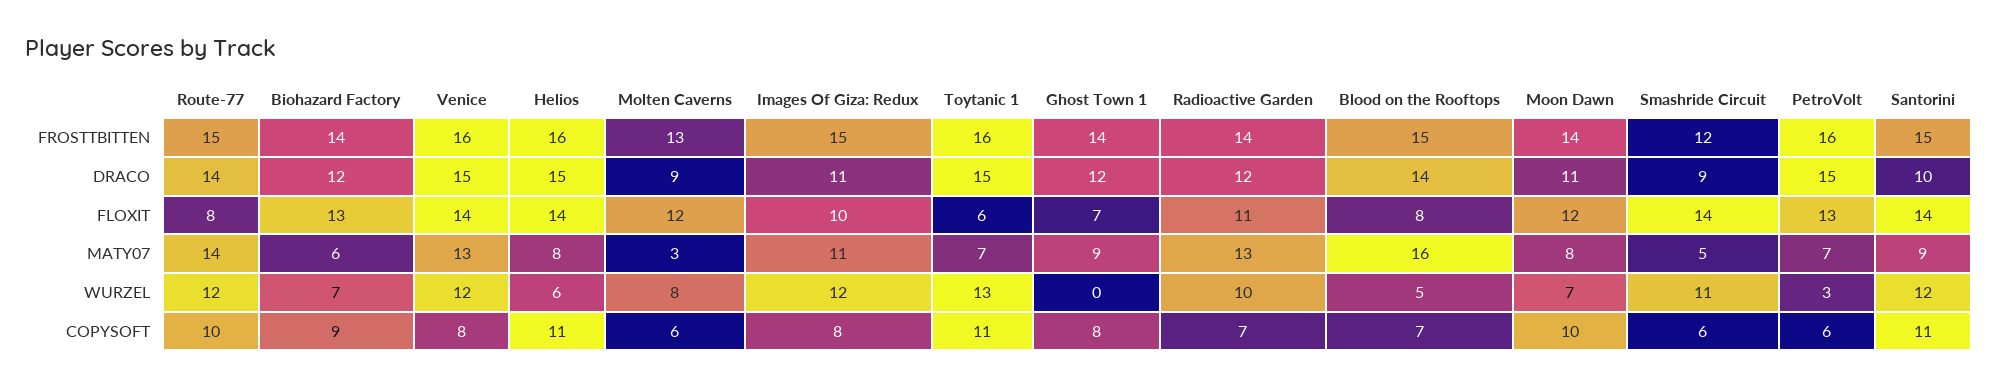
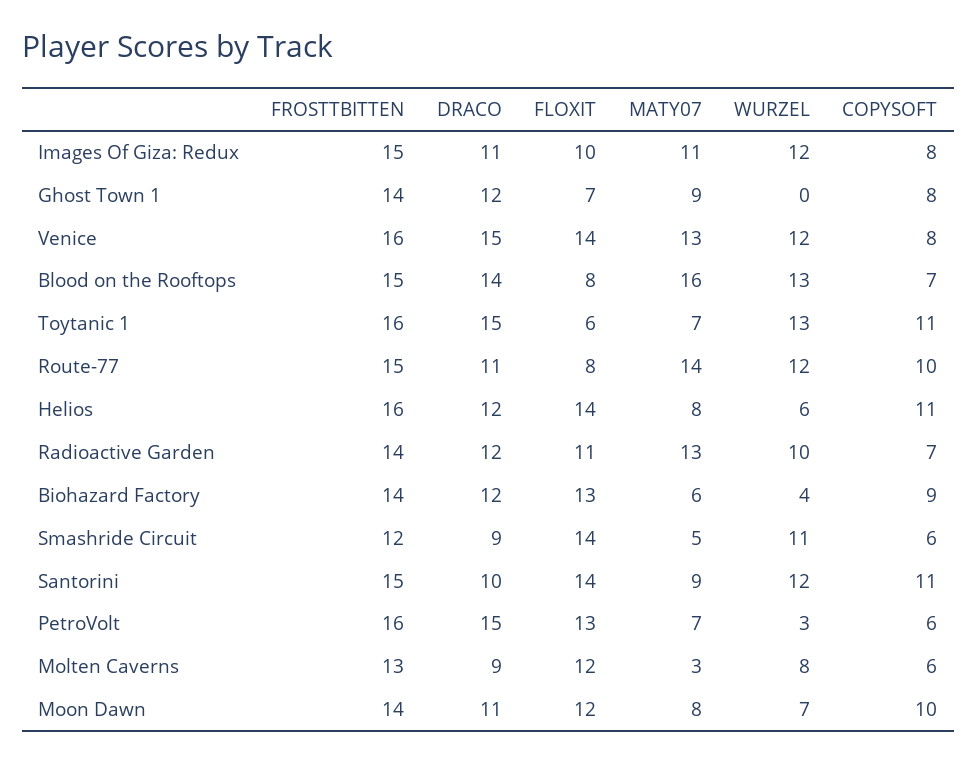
  {
    "Route-77": {
      "FROSTTBITTEN": 15,
-     "DRACO": 14,
+     "DRACO": 11,
      "FLOXIT": 8,
      "MATY07": 14,
      "WURZEL": 12,
      "COPYSOFT": 10
    },
    "Biohazard Factory": {
      "FROSTTBITTEN": 14,
      "DRACO": 12,
      "FLOXIT": 13,
      "MATY07": 6,
-     "WURZEL": 7,
+     "WURZEL": 4,
      "COPYSOFT": 9
    },
    "Venice": {
      "FROSTTBITTEN": 16,
      "DRACO": 15,
      "FLOXIT": 14,
      "MATY07": 13,
      "WURZEL": 12,
      "COPYSOFT": 8
    },
    "Helios": {
      "FROSTTBITTEN": 16,
-     "DRACO": 15,
+     "DRACO": 12,
      "FLOXIT": 14,
      "MATY07": 8,
      "WURZEL": 6,
      "COPYSOFT": 11
    },
    "Molten Caverns": {
      "FROSTTBITTEN": 13,
      "DRACO": 9,
      "FLOXIT": 12,
      "MATY07": 3,
      "WURZEL": 8,
      "COPYSOFT": 6
    },
    "Images Of Giza: Redux": {
      "FROSTTBITTEN": 15,
      "DRACO": 11,
      "FLOXIT": 10,
      "MATY07": 11,
      "WURZEL": 12,
      "COPYSOFT": 8
    },
    "Toytanic 1": {
      "FROSTTBITTEN": 16,
      "DRACO": 15,
      "FLOXIT": 6,
      "MATY07": 7,
      "WURZEL": 13,
      "COPYSOFT": 11
    },
    "Ghost Town 1": {
      "FROSTTBITTEN": 14,
      "DRACO": 12,
      "FLOXIT": 7,
      "MATY07": 9,
      "WURZEL": 0,
      "COPYSOFT": 8
    },
    "Radioactive Garden": {
      "FROSTTBITTEN": 14,
      "DRACO": 12,
      "FLOXIT": 11,
      "MATY07": 13,
      "WURZEL": 10,
      "COPYSOFT": 7
    },
    "Blood on the Rooftops": {
      "FROSTTBITTEN": 15,
      "DRACO": 14,
      "FLOXIT": 8,
      "MATY07": 16,
-     "WURZEL": 5,
+     "WURZEL": 13,
      "COPYSOFT": 7
    },
    "Moon Dawn": {
      "FROSTTBITTEN": 14,
      "DRACO": 11,
      "FLOXIT": 12,
      "MATY07": 8,
      "WURZEL": 7,
      "COPYSOFT": 10
    },
    "Smashride Circuit": {
      "FROSTTBITTEN": 12,
      "DRACO": 9,
      "FLOXIT": 14,
      "MATY07": 5,
      "WURZEL": 11,
      "COPYSOFT": 6
    },
    "PetroVolt": {
      "FROSTTBITTEN": 16,
      "DRACO": 15,
      "FLOXIT": 13,
      "MATY07": 7,
      "WURZEL": 3,
      "COPYSOFT": 6
    },
    "Santorini": {
      "FROSTTBITTEN": 15,
      "DRACO": 10,
      "FLOXIT": 14,
      "MATY07": 9,
      "WURZEL": 12,
      "COPYSOFT": 11
    }
  }

